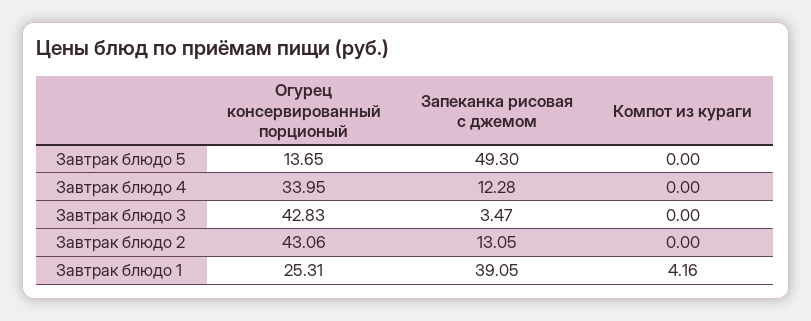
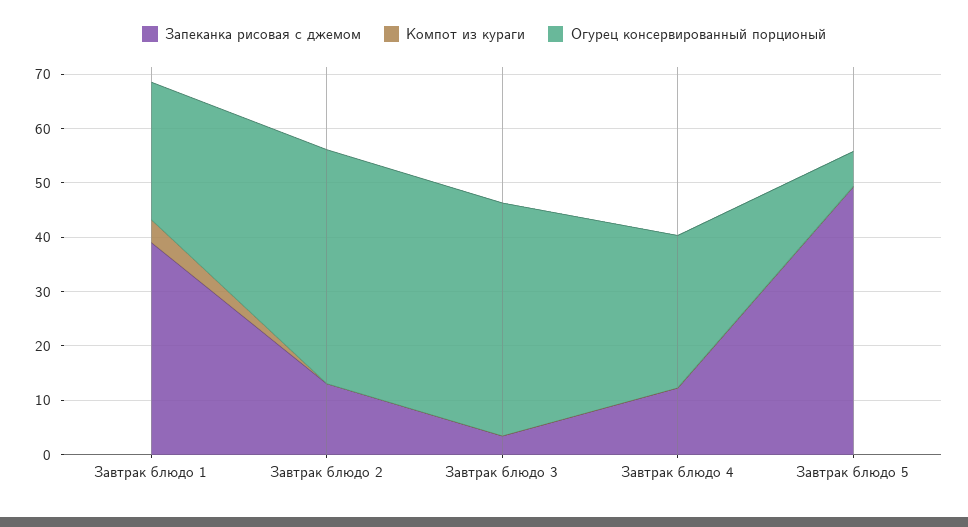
  {
    "Огурец консервированный порционый": {
-     "Завтрак блюдо 5": 13.65,
+     "Завтрак блюдо 5": 6,
-     "Завтрак блюдо 4": 33.95,
+     "Завтрак блюдо 4": 28,
      "Завтрак блюдо 3": 42.83,
      "Завтрак блюдо 2": 43.06,
      "Завтрак блюдо 1": 25.31
    },
    "Запеканка рисовая с джемом": {
      "Завтрак блюдо 5": 49.3,
      "Завтрак блюдо 4": 12.28,
      "Завтрак блюдо 3": 3.47,
      "Завтрак блюдо 2": 13.05,
      "Завтрак блюдо 1": 39.05
    },
    "Компот из кураги": {
      "Завтрак блюдо 5": 0,
      "Завтрак блюдо 4": 0,
      "Завтрак блюдо 3": 0,
      "Завтрак блюдо 2": 0,
      "Завтрак блюдо 1": 4.16
    }
  }

